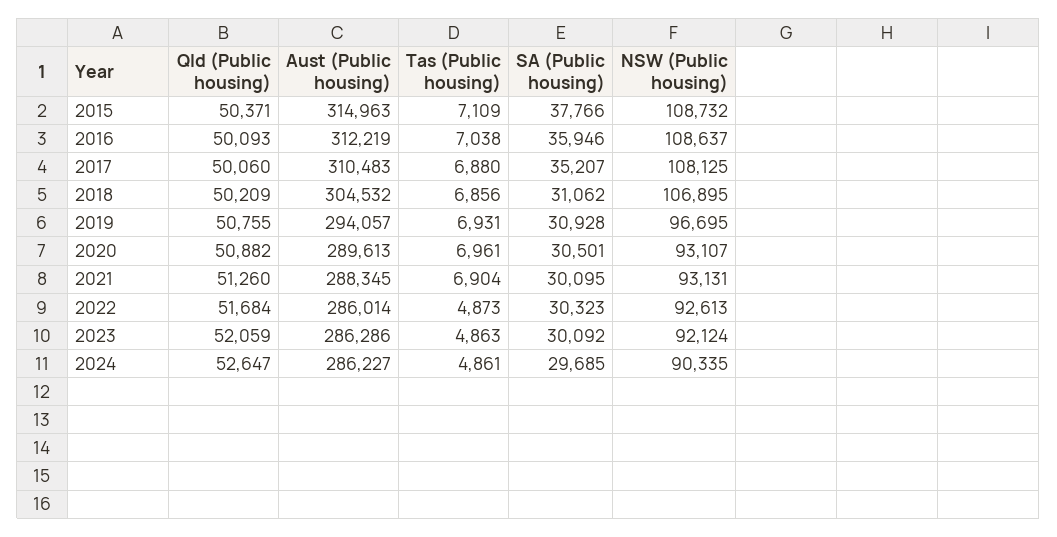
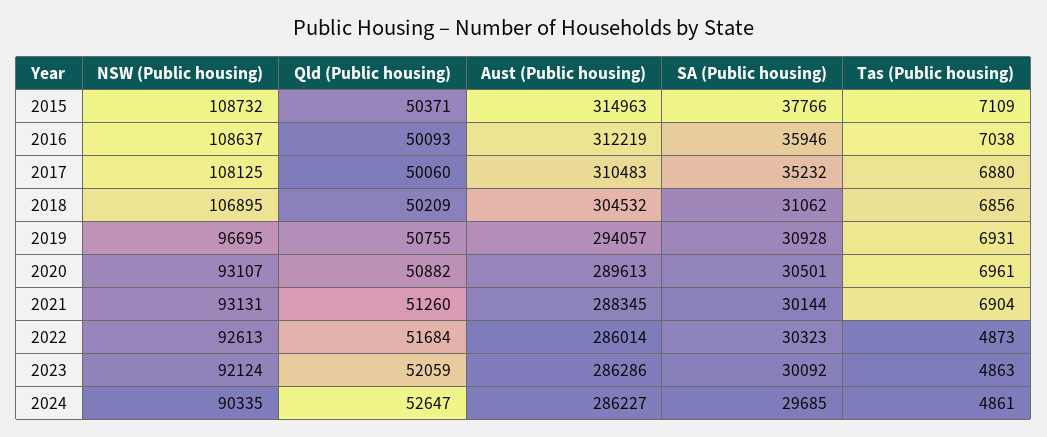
  {
    "Qld (Public housing)": {
      "2015": 50371,
      "2016": 50093,
      "2017": 50060,
      "2018": 50209,
      "2019": 50755,
      "2020": 50882,
      "2021": 51260,
      "2022": 51684,
      "2023": 52059,
      "2024": 52647
    },
    "Aust (Public housing)": {
      "2015": 314963,
      "2016": 312219,
      "2017": 310483,
      "2018": 304532,
      "2019": 294057,
      "2020": 289613,
      "2021": 288345,
      "2022": 286014,
      "2023": 286286,
      "2024": 286227
    },
    "Tas (Public housing)": {
      "2015": 7109,
      "2016": 7038,
      "2017": 6880,
      "2018": 6856,
      "2019": 6931,
      "2020": 6961,
      "2021": 6904,
      "2022": 4873,
      "2023": 4863,
      "2024": 4861
    },
    "SA (Public housing)": {
      "2015": 37766,
      "2016": 35946,
-     "2017": 35207,
+     "2017": 35232,
      "2018": 31062,
      "2019": 30928,
      "2020": 30501,
-     "2021": 30095,
+     "2021": 30144,
      "2022": 30323,
      "2023": 30092,
      "2024": 29685
    },
    "NSW (Public housing)": {
      "2015": 108732,
      "2016": 108637,
      "2017": 108125,
      "2018": 106895,
      "2019": 96695,
      "2020": 93107,
      "2021": 93131,
      "2022": 92613,
      "2023": 92124,
      "2024": 90335
    }
  }

